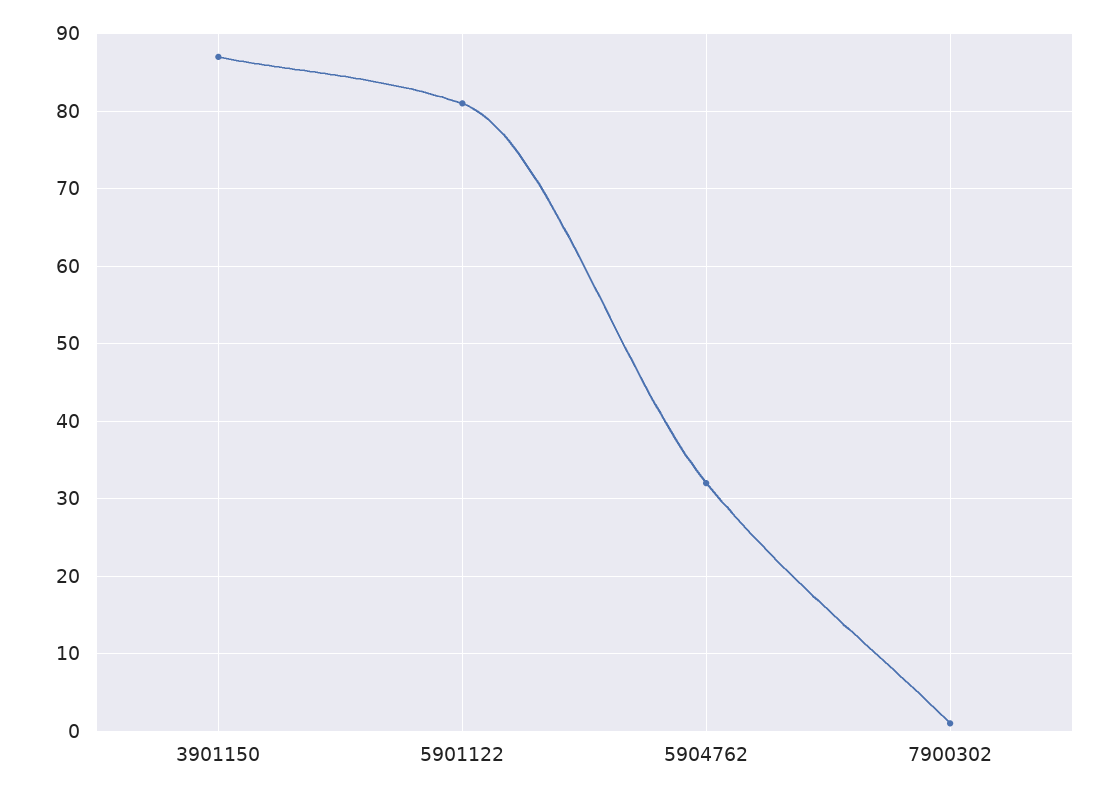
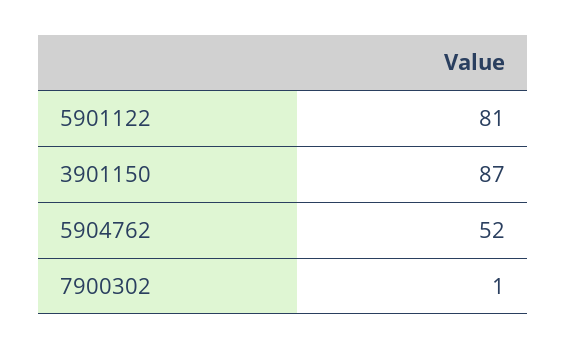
  {
    "3901150": 87,
    "5901122": 81,
-   "5904762": 32,
+   "5904762": 52,
    "7900302": 1
  }

